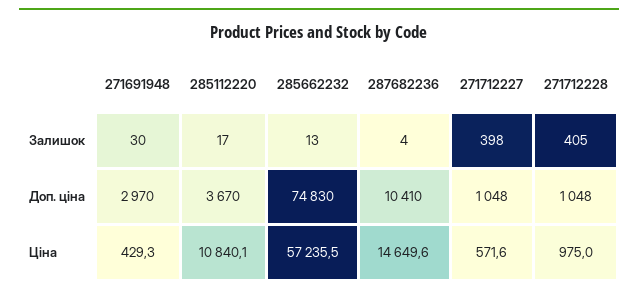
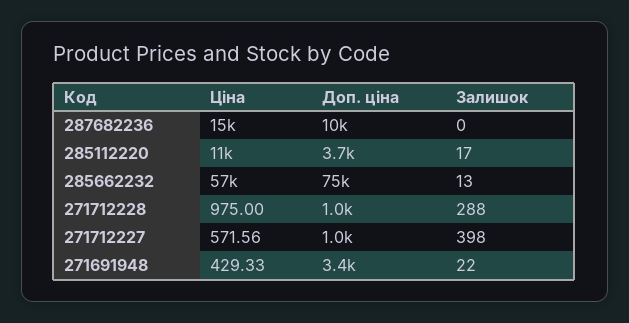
  {
    "271691948": {
-     "Залишок": 30,
+     "Залишок": 22,
-     "Доп. ціна": 2970,
+     "Доп. ціна": 3400,
      "Ціна": 429.33
    },
    "285112220": {
      "Залишок": 17,
      "Доп. ціна": 3670,
      "Ціна": 10840.1
    },
    "285662232": {
      "Залишок": 13,
      "Доп. ціна": 74830,
      "Ціна": 57235.5
    },
    "287682236": {
-     "Залишок": 4,
+     "Залишок": 0,
      "Доп. ціна": 10410,
      "Ціна": 14649.6
    },
    "271712227": {
      "Залишок": 398,
      "Доп. ціна": 1048,
      "Ціна": 571.56
    },
    "271712228": {
-     "Залишок": 405,
+     "Залишок": 288,
      "Доп. ціна": 1048,
      "Ціна": 975
    }
  }

